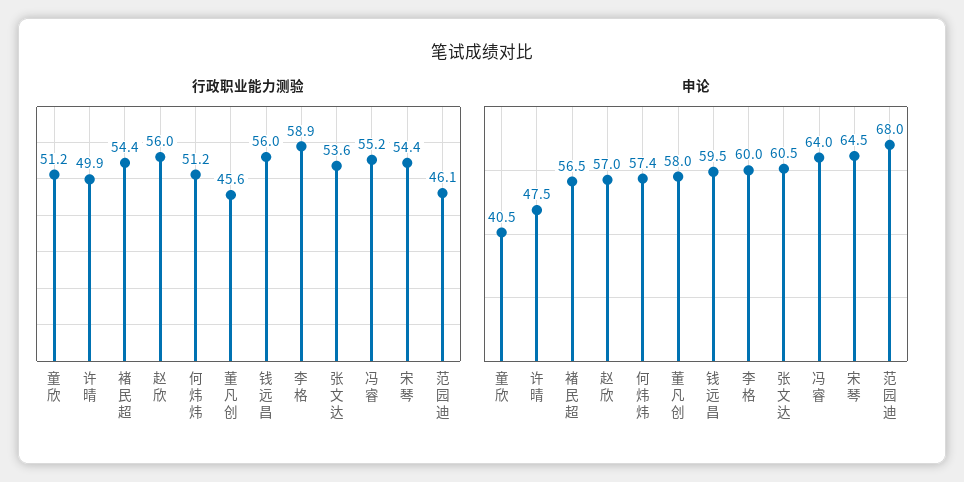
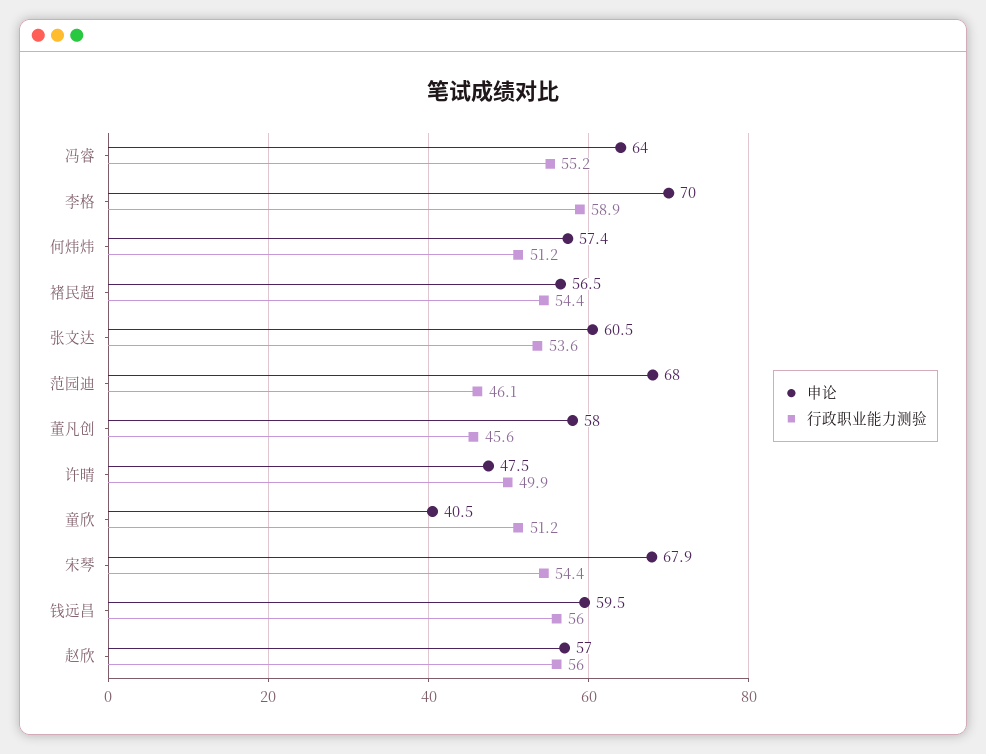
  {
    "行政职业能力测验": {
      "童欣": 51.2,
      "许晴": 49.9,
      "褚民超": 54.4,
      "赵欣": 56,
      "何炜炜": 51.2,
      "董凡创": 45.6,
      "钱远昌": 56,
      "李格": 58.9,
      "张文达": 53.6,
      "冯睿": 55.2,
      "宋琴": 54.4,
      "范园迪": 46.1
    },
    "申论": {
      "童欣": 40.5,
      "许晴": 47.5,
      "褚民超": 56.5,
      "赵欣": 57,
      "何炜炜": 57.4,
      "董凡创": 58,
      "钱远昌": 59.5,
-     "李格": 60,
+     "李格": 70,
      "张文达": 60.5,
      "冯睿": 64,
-     "宋琴": 64.5,
+     "宋琴": 67.9,
      "范园迪": 68
    }
  }

